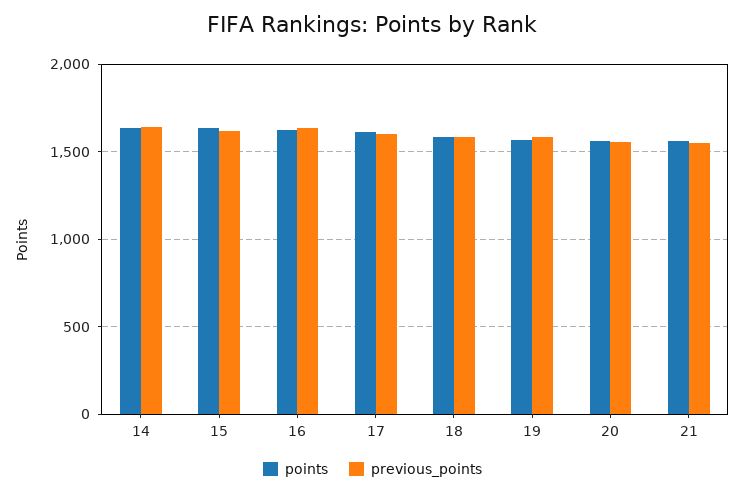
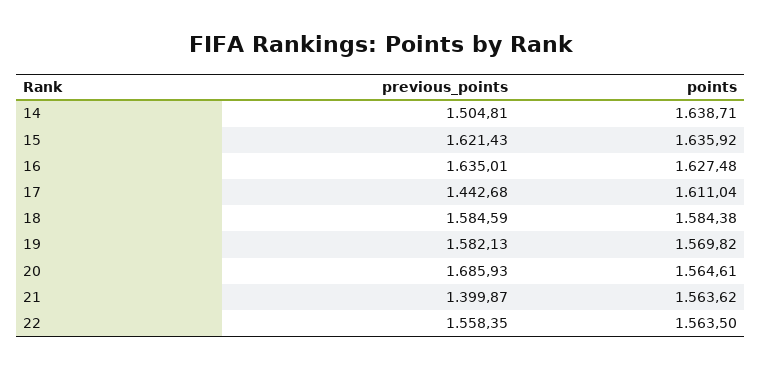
  {
    "points": {
      "14": 1638.71,
      "15": 1635.92,
      "16": 1627.48,
      "17": 1611.04,
      "18": 1584.38,
      "19": 1569.82,
      "20": 1564.61,
-     "21": 1563.62
+     "21": 1563.62,
+     "22": 1563.5
    },
    "previous_points": {
-     "14": 1650,
+     "14": 1504.81,
      "15": 1621.43,
      "16": 1635.01,
-     "17": 1600,
+     "17": 1442.68,
      "18": 1584.59,
      "19": 1582.13,
-     "20": 1550,
+     "20": 1685.93,
-     "21": 1550
+     "21": 1399.87,
+     "22": 1558.35
    }
  }

